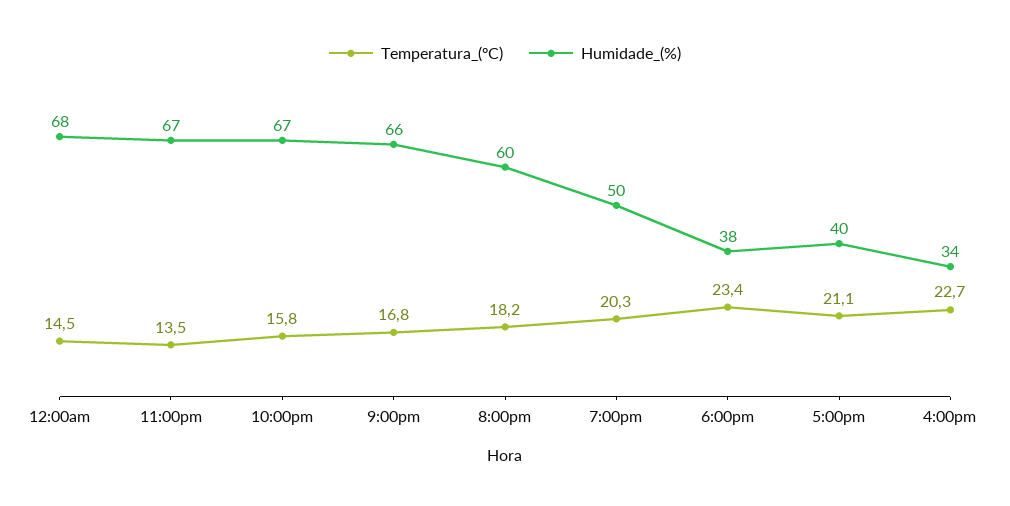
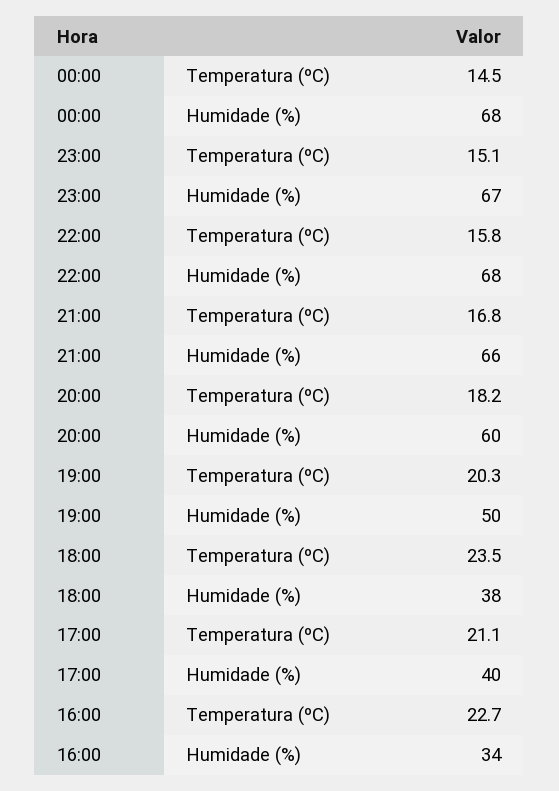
  {
    "Temperatura_(ºC)": {
      "12:00am": 14.5,
-     "11:00pm": 13.5,
+     "11:00pm": 15.1,
      "10:00pm": 15.8,
      "9:00pm": 16.8,
      "8:00pm": 18.2,
      "7:00pm": 20.3,
-     "6:00pm": 23.4,
+     "6:00pm": 23.5,
      "5:00pm": 21.1,
      "4:00pm": 22.7
    },
    "Humidade_(%)": {
      "12:00am": 68,
      "11:00pm": 67,
-     "10:00pm": 67,
+     "10:00pm": 68,
      "9:00pm": 66,
      "8:00pm": 60,
      "7:00pm": 50,
      "6:00pm": 38,
      "5:00pm": 40,
      "4:00pm": 34
    }
  }

